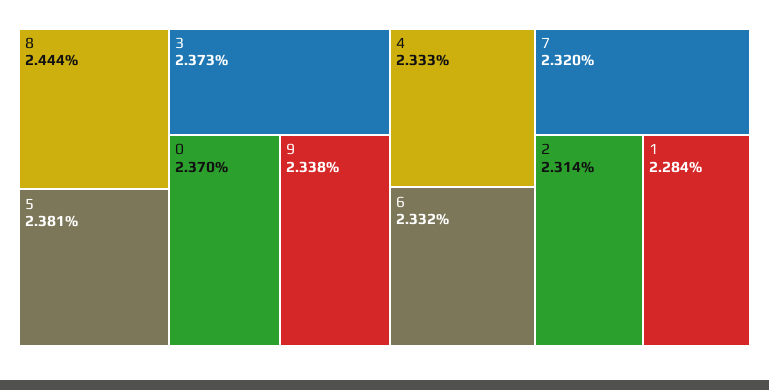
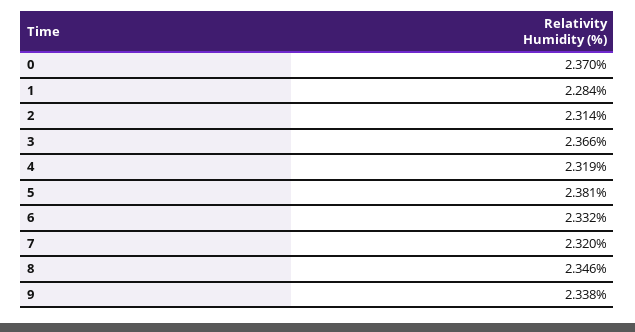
  {
-   "8": 2.444,
+   "8": 2.346,
    "5": 2.381,
-   "3": 2.373,
+   "3": 2.366,
    "0": 2.37,
    "9": 2.338,
-   "4": 2.333,
+   "4": 2.319,
    "6": 2.332,
    "7": 2.32,
    "2": 2.314,
    "1": 2.284
  }

